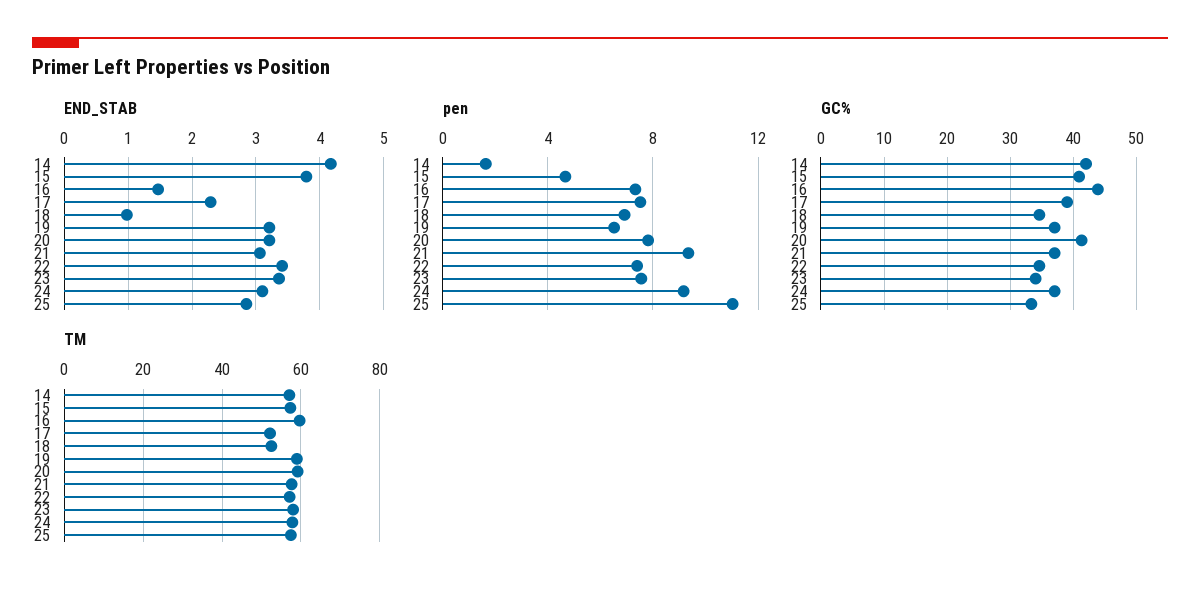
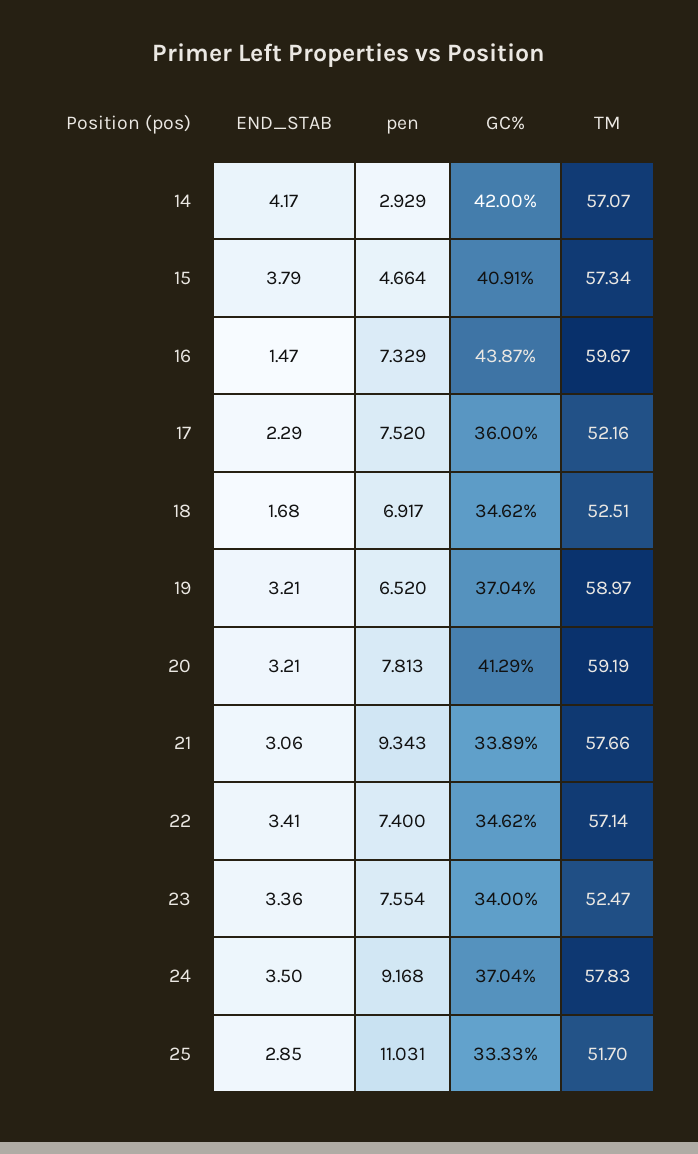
  {
    "END_STAB": {
      "14": 4.17,
      "15": 3.79,
      "16": 1.47,
      "17": 2.29,
-     "18": 1,
+     "18": 1.68,
      "19": 3.21,
      "20": 3.21,
      "21": 3.06,
      "22": 3.41,
      "23": 3.36,
-     "24": 3.1,
+     "24": 3.5,
      "25": 2.85
    },
    "pen": {
-     "14": 1.5,
+     "14": 2.929,
      "15": 4.664,
      "16": 7.329,
      "17": 7.52,
      "18": 6.917,
      "19": 6.52,
      "20": 7.813,
      "21": 9.343,
      "22": 7.4,
      "23": 7.554,
      "24": 9.168,
      "25": 11.031
    },
    "GC%": {
      "14": 42,
      "15": 40.91,
      "16": 43.87,
-     "17": 39,
+     "17": 36,
      "18": 34.62,
      "19": 37.04,
      "20": 41.29,
-     "21": 37,
+     "21": 33.89,
      "22": 34.62,
      "23": 34,
      "24": 37.04,
      "25": 33.33
    },
    "TM": {
      "14": 57.07,
      "15": 57.34,
      "16": 59.67,
      "17": 52.16,
      "18": 52.51,
      "19": 58.97,
      "20": 59.19,
      "21": 57.66,
      "22": 57.14,
-     "23": 58,
+     "23": 52.47,
      "24": 57.83,
-     "25": 58
+     "25": 51.7
    }
  }

